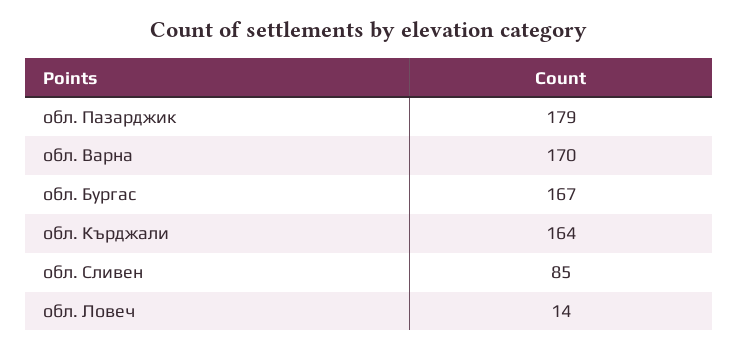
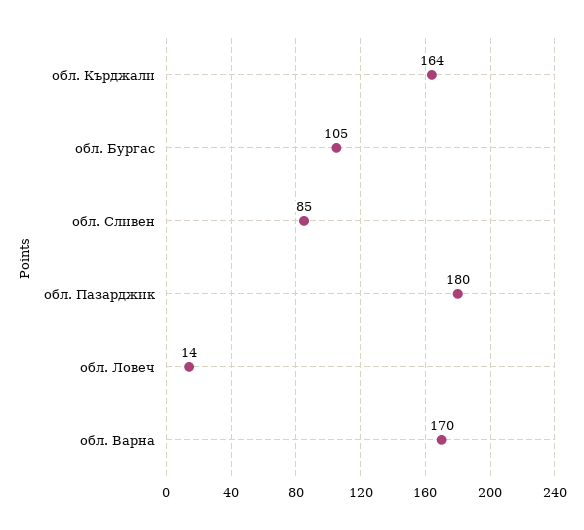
  {
-   "обл. Пазарджик": 179,
+   "обл. Пазарджик": 180,
    "обл. Варна": 170,
-   "обл. Бургас": 167,
+   "обл. Бургас": 105,
    "обл. Кърджали": 164,
    "обл. Сливен": 85,
    "обл. Ловеч": 14
  }

